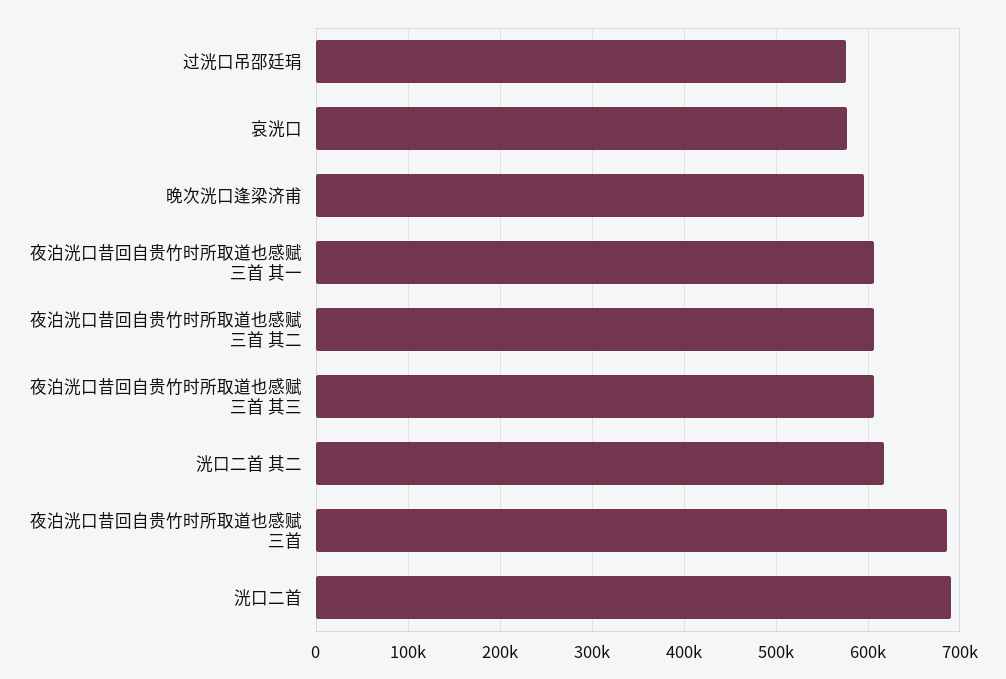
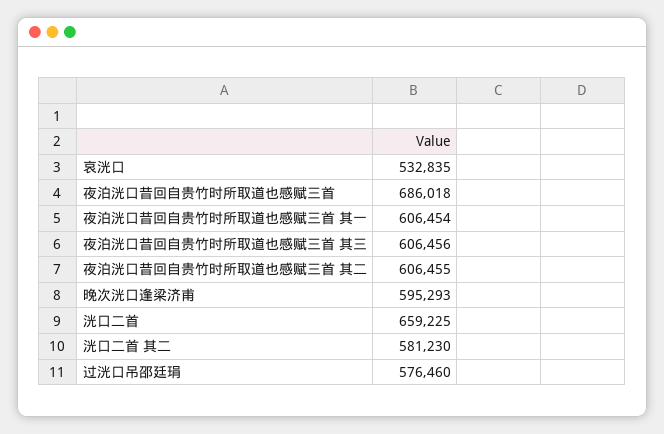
  {
    "过洸口吊邵廷琄": 576460,
-   "哀洸口": 580000,
+   "哀洸口": 532835,
    "晚次洸口逢梁济甫": 595293,
    "夜泊洸口昔回自贵竹时所取道也感赋三首 其一": 606454,
    "夜泊洸口昔回自贵竹时所取道也感赋三首 其二": 606455,
    "夜泊洸口昔回自贵竹时所取道也感赋三首 其三": 606456,
-   "洸口二首 其二": 620000,
+   "洸口二首 其二": 581230,
    "夜泊洸口昔回自贵竹时所取道也感赋三首": 686018,
-   "洸口二首": 690000
+   "洸口二首": 659225
  }

